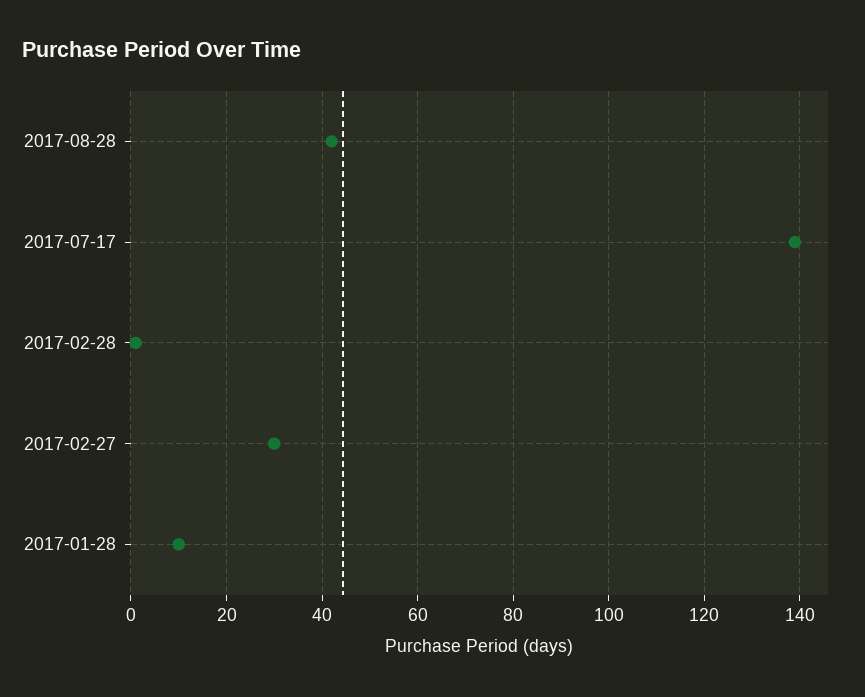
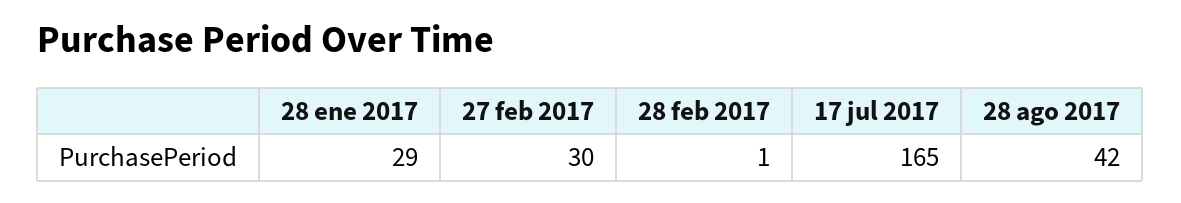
  {
    "2017-08-28": 42,
-   "2017-07-17": 140,
+   "2017-07-17": 165,
    "2017-02-28": 1,
    "2017-02-27": 30,
-   "2017-01-28": 10
+   "2017-01-28": 29
  }

